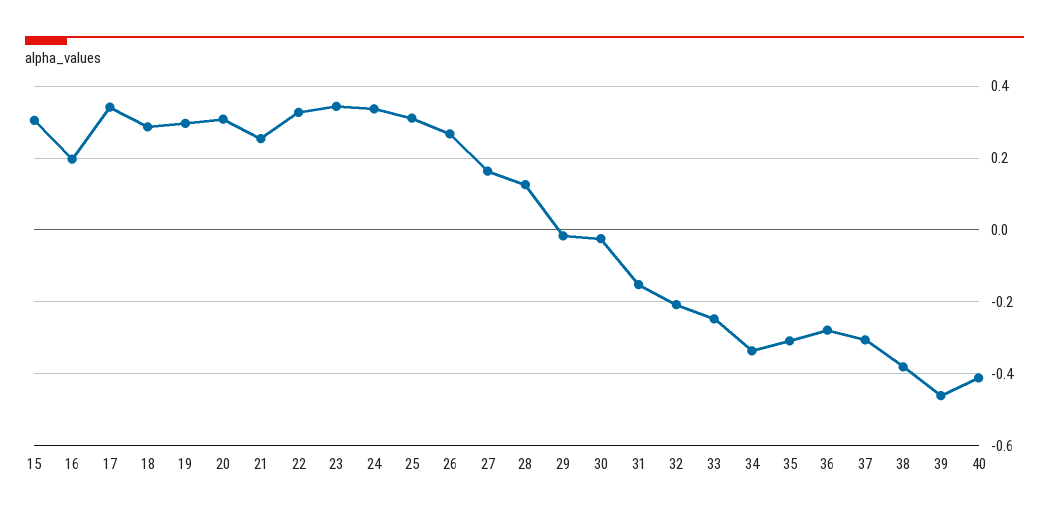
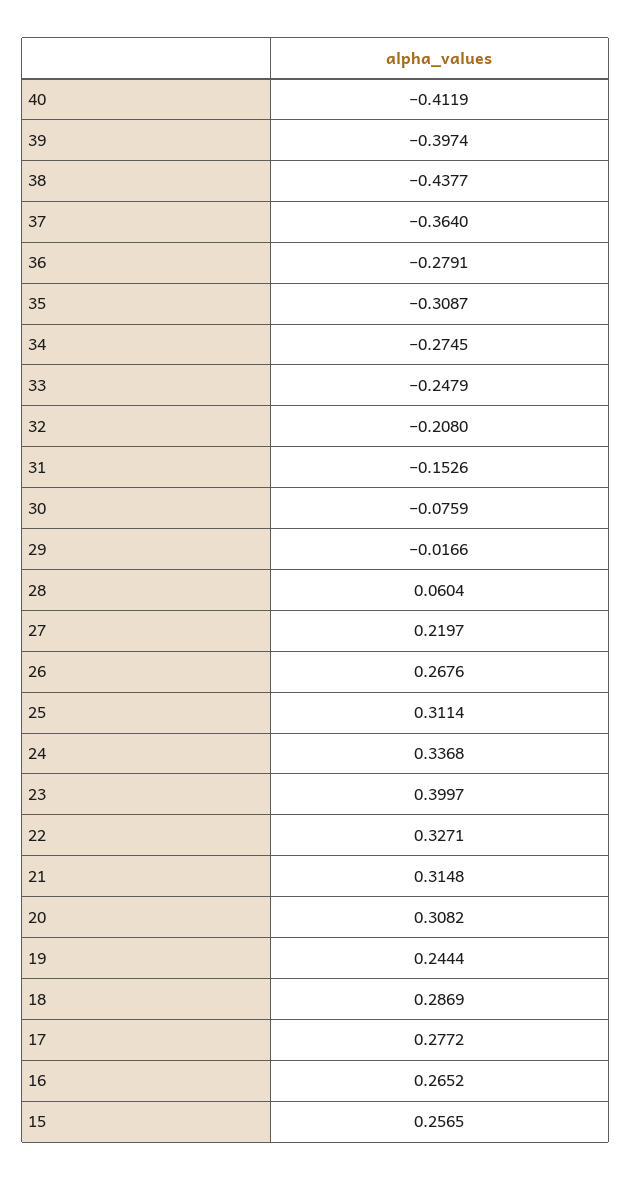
  {
-   "15": 0.3,
+   "15": 0.2565,
-   "16": 0.2,
+   "16": 0.2652,
-   "17": 0.34,
+   "17": 0.2772,
    "18": 0.2869,
-   "19": 0.3,
+   "19": 0.2444,
    "20": 0.3082,
-   "21": 0.26,
+   "21": 0.3148,
    "22": 0.3271,
-   "23": 0.34,
+   "23": 0.3997,
    "24": 0.3368,
    "25": 0.3114,
    "26": 0.2676,
-   "27": 0.16,
+   "27": 0.2197,
-   "28": 0.12,
+   "28": 0.0604,
    "29": -0.0166,
-   "30": -0.02,
+   "30": -0.0759,
    "31": -0.1526,
    "32": -0.208,
    "33": -0.2479,
-   "34": -0.34,
+   "34": -0.2745,
    "35": -0.3087,
    "36": -0.2791,
-   "37": -0.3,
+   "37": -0.364,
-   "38": -0.38,
+   "38": -0.4377,
-   "39": -0.46,
+   "39": -0.3974,
    "40": -0.4119
  }

